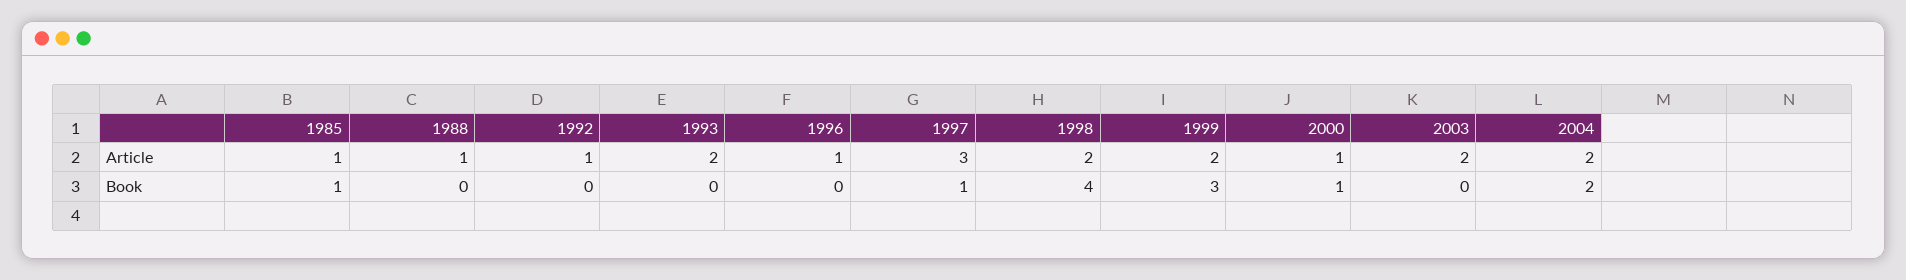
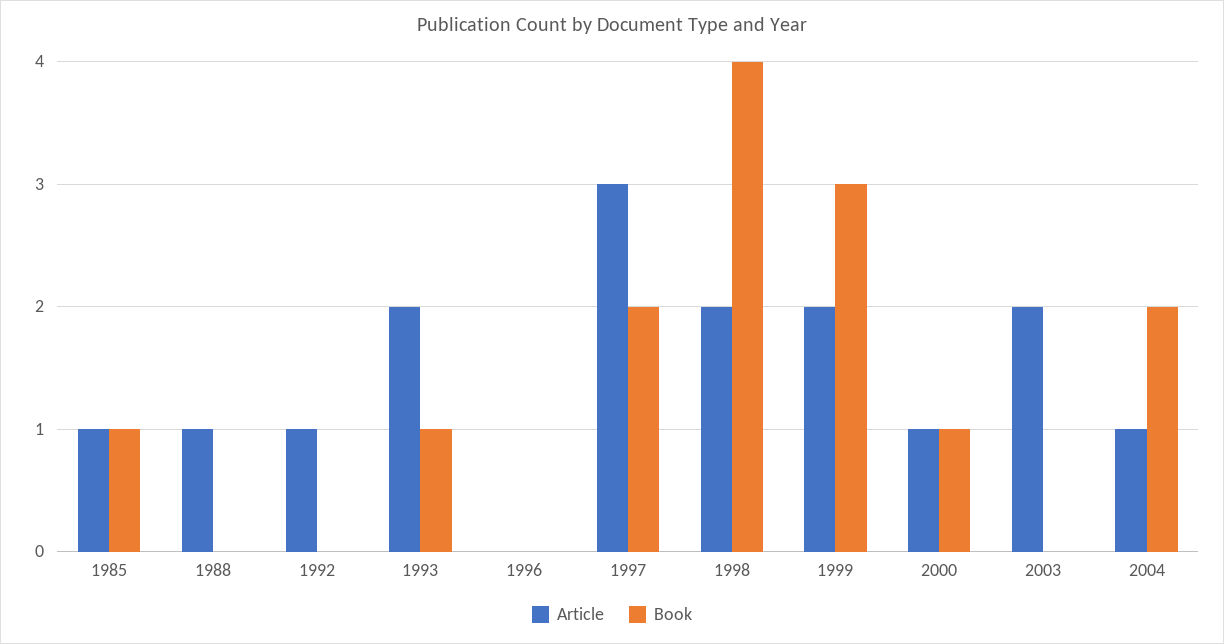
  {
    "Article": {
      "1985": 1,
      "1988": 1,
      "1992": 1,
      "1993": 2,
-     "1996": 1,
+     "1996": 0,
      "1997": 3,
      "1998": 2,
      "1999": 2,
      "2000": 1,
      "2003": 2,
-     "2004": 2
+     "2004": 1
    },
    "Book": {
      "1985": 1,
      "1988": 0,
      "1992": 0,
-     "1993": 0,
+     "1993": 1,
      "1996": 0,
-     "1997": 1,
+     "1997": 2,
      "1998": 4,
      "1999": 3,
      "2000": 1,
      "2003": 0,
      "2004": 2
    }
  }

